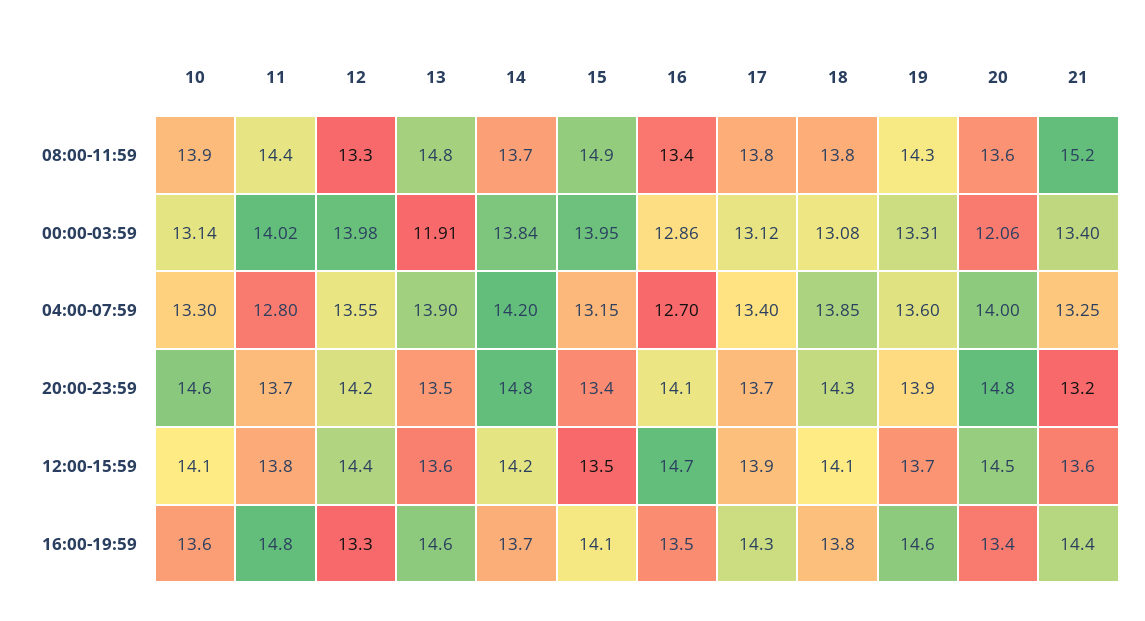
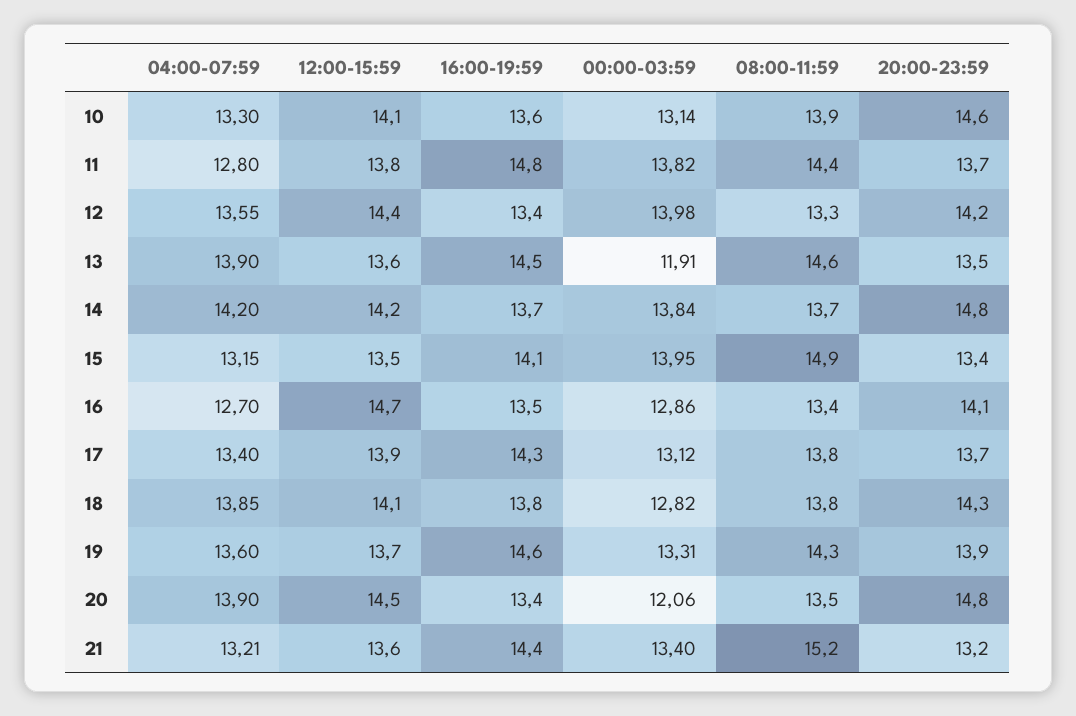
  {
    "10": {
      "08:00-11:59": 13.9,
      "00:00-03:59": 13.14,
      "04:00-07:59": 13.3,
      "20:00-23:59": 14.6,
      "12:00-15:59": 14.1,
      "16:00-19:59": 13.6
    },
    "11": {
      "08:00-11:59": 14.4,
-     "00:00-03:59": 14.02,
+     "00:00-03:59": 13.82,
      "04:00-07:59": 12.8,
      "20:00-23:59": 13.7,
      "12:00-15:59": 13.8,
      "16:00-19:59": 14.8
    },
    "12": {
      "08:00-11:59": 13.3,
      "00:00-03:59": 13.98,
      "04:00-07:59": 13.55,
      "20:00-23:59": 14.2,
      "12:00-15:59": 14.4,
-     "16:00-19:59": 13.3
+     "16:00-19:59": 13.4
    },
    "13": {
-     "08:00-11:59": 14.8,
+     "08:00-11:59": 14.6,
      "00:00-03:59": 11.91,
      "04:00-07:59": 13.9,
      "20:00-23:59": 13.5,
      "12:00-15:59": 13.6,
-     "16:00-19:59": 14.6
+     "16:00-19:59": 14.5
    },
    "14": {
      "08:00-11:59": 13.7,
      "00:00-03:59": 13.84,
      "04:00-07:59": 14.2,
      "20:00-23:59": 14.8,
      "12:00-15:59": 14.2,
      "16:00-19:59": 13.7
    },
    "15": {
      "08:00-11:59": 14.9,
      "00:00-03:59": 13.95,
      "04:00-07:59": 13.15,
      "20:00-23:59": 13.4,
      "12:00-15:59": 13.5,
      "16:00-19:59": 14.1
    },
    "16": {
      "08:00-11:59": 13.4,
      "00:00-03:59": 12.86,
      "04:00-07:59": 12.7,
      "20:00-23:59": 14.1,
      "12:00-15:59": 14.7,
      "16:00-19:59": 13.5
    },
    "17": {
      "08:00-11:59": 13.8,
      "00:00-03:59": 13.12,
      "04:00-07:59": 13.4,
      "20:00-23:59": 13.7,
      "12:00-15:59": 13.9,
      "16:00-19:59": 14.3
    },
    "18": {
      "08:00-11:59": 13.8,
-     "00:00-03:59": 13.08,
+     "00:00-03:59": 12.82,
      "04:00-07:59": 13.85,
      "20:00-23:59": 14.3,
      "12:00-15:59": 14.1,
      "16:00-19:59": 13.8
    },
    "19": {
      "08:00-11:59": 14.3,
      "00:00-03:59": 13.31,
      "04:00-07:59": 13.6,
      "20:00-23:59": 13.9,
      "12:00-15:59": 13.7,
      "16:00-19:59": 14.6
    },
    "20": {
-     "08:00-11:59": 13.6,
+     "08:00-11:59": 13.5,
      "00:00-03:59": 12.06,
-     "04:00-07:59": 14,
+     "04:00-07:59": 13.9,
      "20:00-23:59": 14.8,
      "12:00-15:59": 14.5,
      "16:00-19:59": 13.4
    },
    "21": {
      "08:00-11:59": 15.2,
      "00:00-03:59": 13.4,
-     "04:00-07:59": 13.25,
+     "04:00-07:59": 13.21,
      "20:00-23:59": 13.2,
      "12:00-15:59": 13.6,
      "16:00-19:59": 14.4
    }
  }

